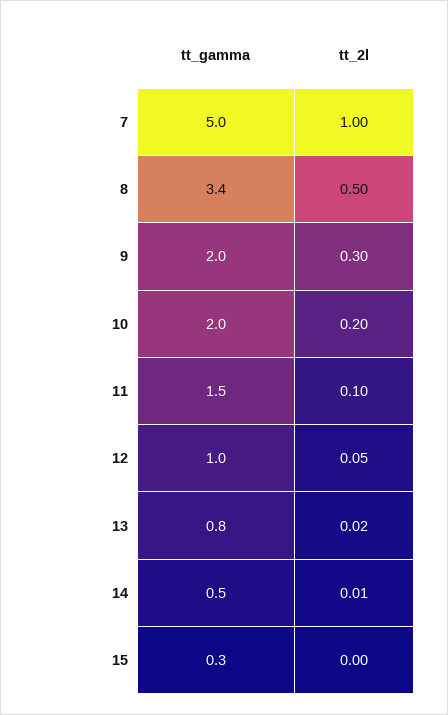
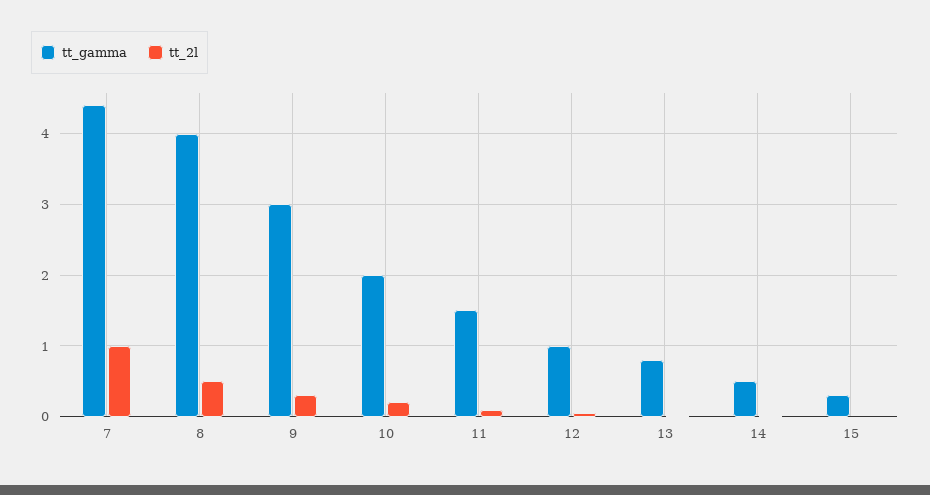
  {
    "tt_gamma": {
-     "7": 5,
+     "7": 4.4,
-     "8": 3.4,
+     "8": 4,
-     "9": 2,
+     "9": 3,
      "10": 2,
      "11": 1.5,
      "12": 1,
      "13": 0.8,
      "14": 0.5,
      "15": 0.3
    },
    "tt_2l": {
      "7": 1,
      "8": 0.5,
      "9": 0.3,
      "10": 0.2,
      "11": 0.1,
      "12": 0.05,
      "13": 0.02,
      "14": 0.01,
      "15": 0
    }
  }

